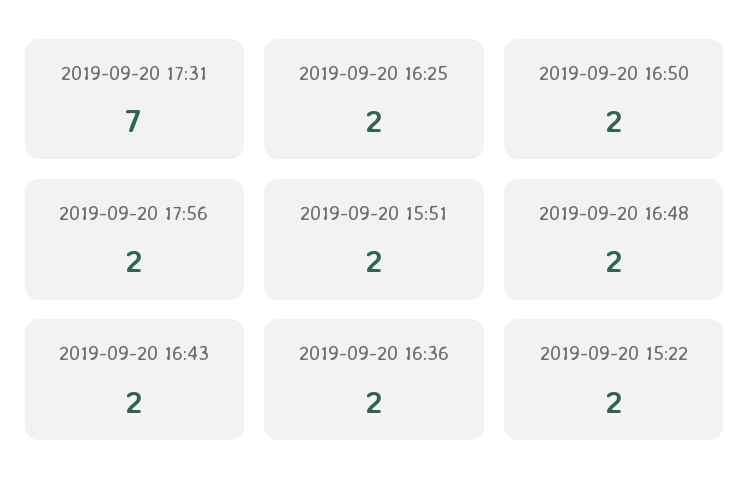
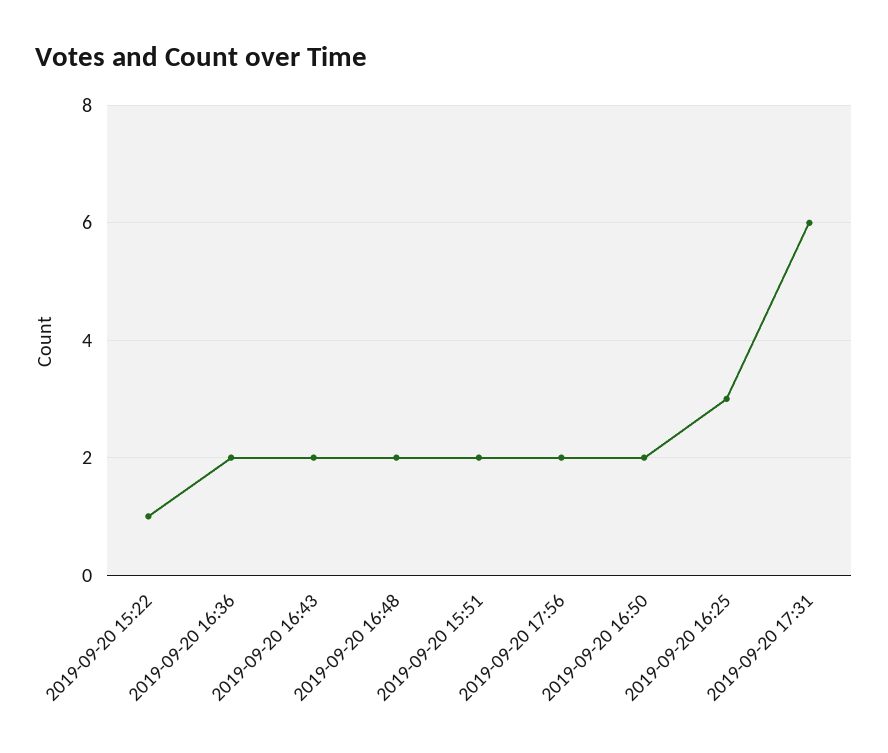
  {
-   "2019-09-20 17:31": 7,
+   "2019-09-20 17:31": 6,
-   "2019-09-20 16:25": 2,
+   "2019-09-20 16:25": 3,
    "2019-09-20 16:50": 2,
    "2019-09-20 17:56": 2,
    "2019-09-20 15:51": 2,
    "2019-09-20 16:48": 2,
    "2019-09-20 16:43": 2,
    "2019-09-20 16:36": 2,
-   "2019-09-20 15:22": 2
+   "2019-09-20 15:22": 1
  }

